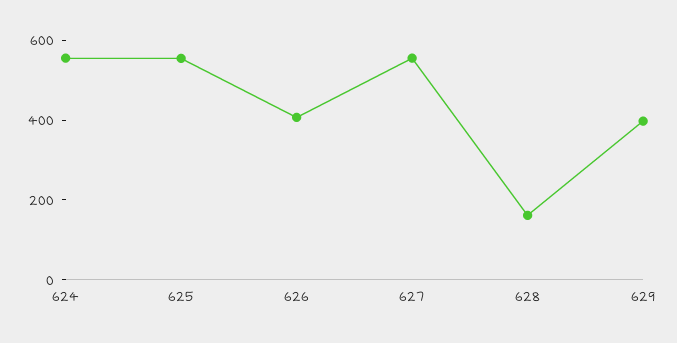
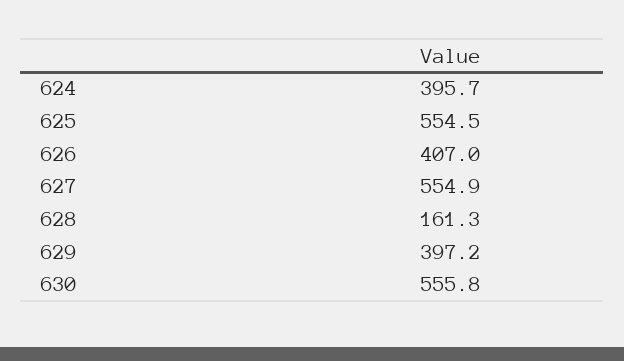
  {
-   "624": 550,
+   "624": 395.7,
    "625": 554.5,
    "626": 407,
    "627": 554.9,
    "628": 161.3,
-   "629": 397.2
+   "629": 397.2,
+   "630": 555.8
  }

